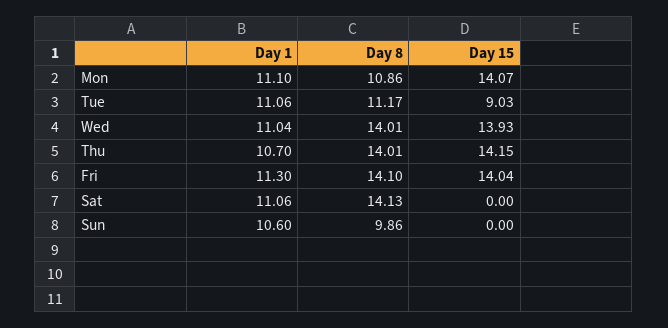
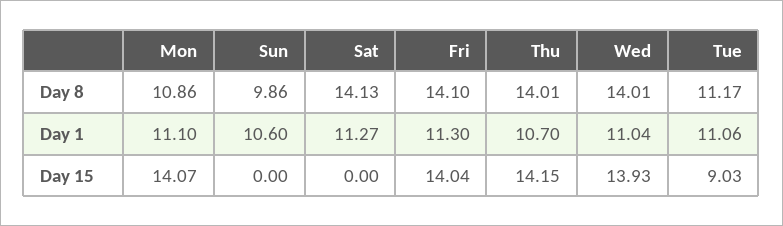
  {
    "Day 1": {
      "Mon": 11.1,
      "Tue": 11.06,
      "Wed": 11.04,
      "Thu": 10.7,
      "Fri": 11.3,
-     "Sat": 11.06,
+     "Sat": 11.27,
      "Sun": 10.6
    },
    "Day 8": {
      "Mon": 10.86,
      "Tue": 11.17,
      "Wed": 14.01,
      "Thu": 14.01,
      "Fri": 14.1,
      "Sat": 14.13,
      "Sun": 9.86
    },
    "Day 15": {
      "Mon": 14.07,
      "Tue": 9.03,
      "Wed": 13.93,
      "Thu": 14.15,
      "Fri": 14.04,
      "Sat": 0,
      "Sun": 0
    }
  }

